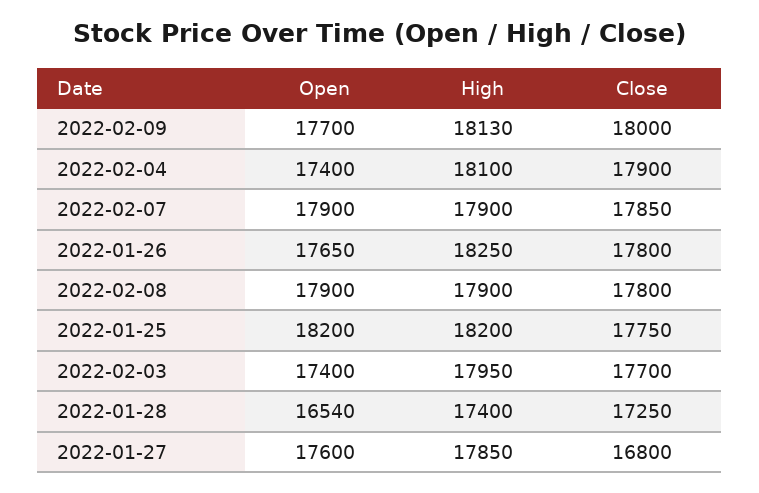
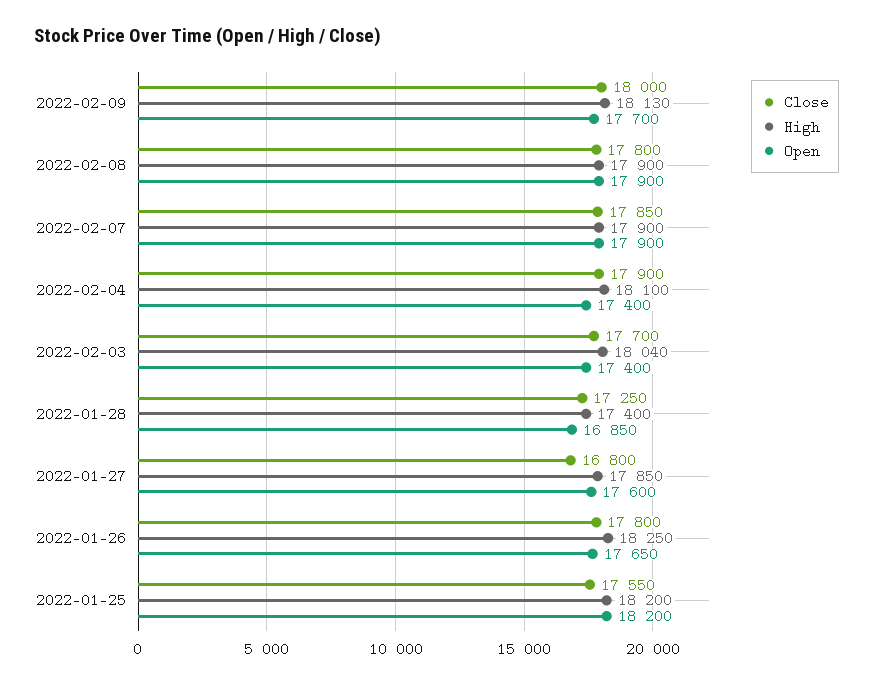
  {
    "Open": {
      "2022-02-09": 17700,
      "2022-02-04": 17400,
      "2022-02-07": 17900,
      "2022-01-26": 17650,
      "2022-02-08": 17900,
      "2022-01-25": 18200,
      "2022-02-03": 17400,
-     "2022-01-28": 16540,
+     "2022-01-28": 16850,
      "2022-01-27": 17600
    },
    "High": {
      "2022-02-09": 18130,
      "2022-02-04": 18100,
      "2022-02-07": 17900,
      "2022-01-26": 18250,
      "2022-02-08": 17900,
      "2022-01-25": 18200,
-     "2022-02-03": 17950,
+     "2022-02-03": 18040,
      "2022-01-28": 17400,
      "2022-01-27": 17850
    },
    "Close": {
      "2022-02-09": 18000,
      "2022-02-04": 17900,
      "2022-02-07": 17850,
      "2022-01-26": 17800,
      "2022-02-08": 17800,
-     "2022-01-25": 17750,
+     "2022-01-25": 17550,
      "2022-02-03": 17700,
      "2022-01-28": 17250,
      "2022-01-27": 16800
    }
  }

